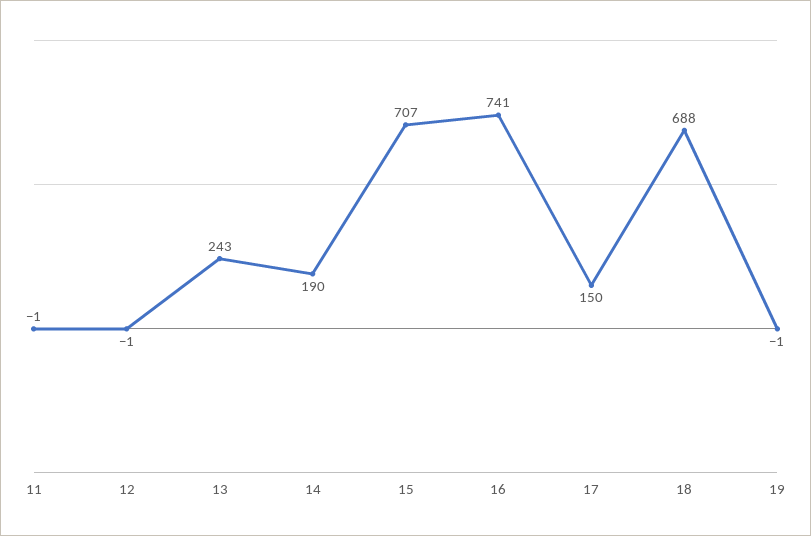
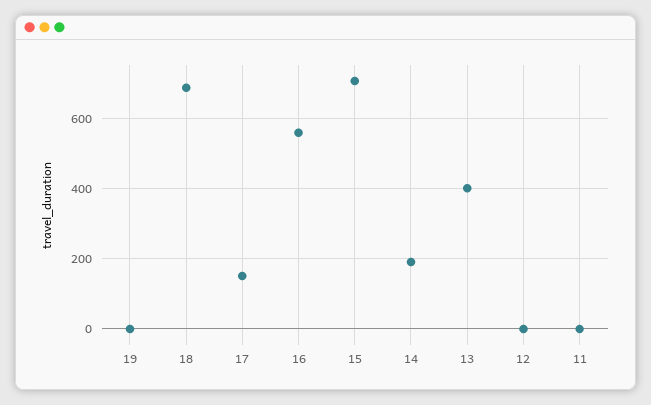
  {
    "11": -1,
    "12": -1,
-   "13": 243,
+   "13": 400,
    "14": 190,
    "15": 707,
-   "16": 741,
+   "16": 560,
    "17": 150,
    "18": 688,
    "19": -1
  }

